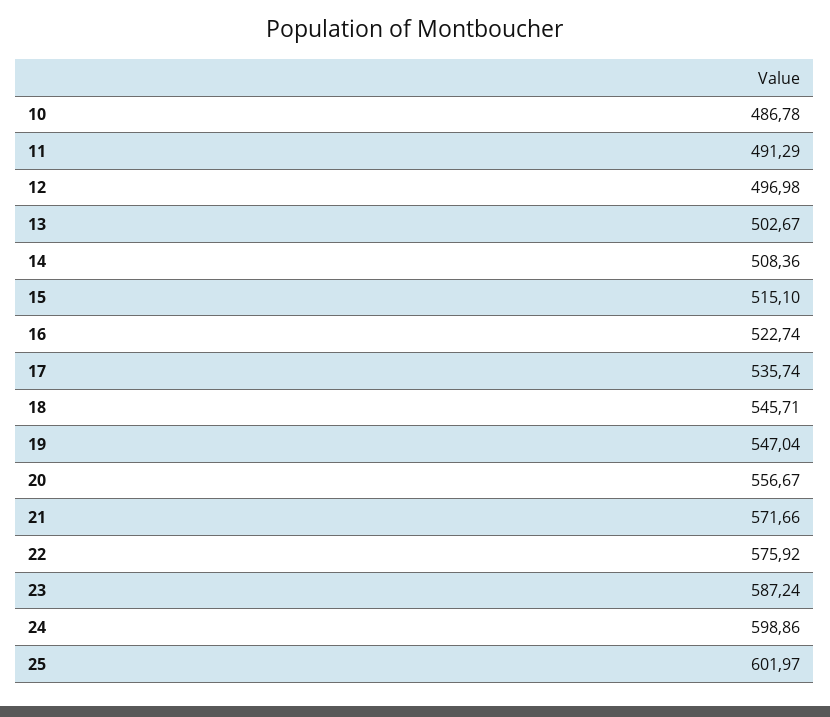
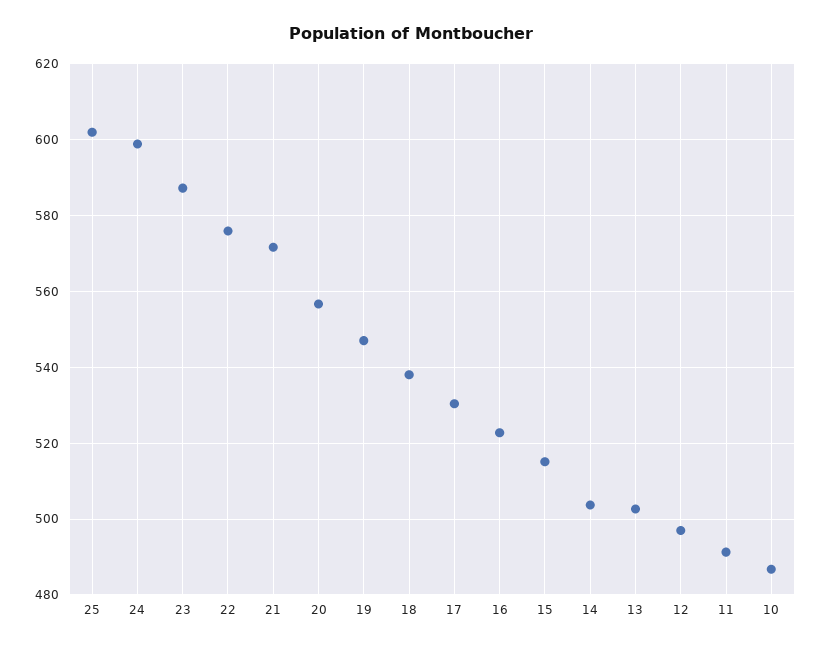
  {
    "10": 486.78,
    "11": 491.29,
    "12": 496.98,
    "13": 502.67,
-   "14": 508.36,
+   "14": 504,
    "15": 515.1,
    "16": 522.74,
-   "17": 535.74,
+   "17": 530,
-   "18": 545.71,
+   "18": 538,
    "19": 547.04,
    "20": 556.67,
    "21": 571.66,
    "22": 575.92,
    "23": 587.24,
    "24": 598.86,
    "25": 601.97
  }

